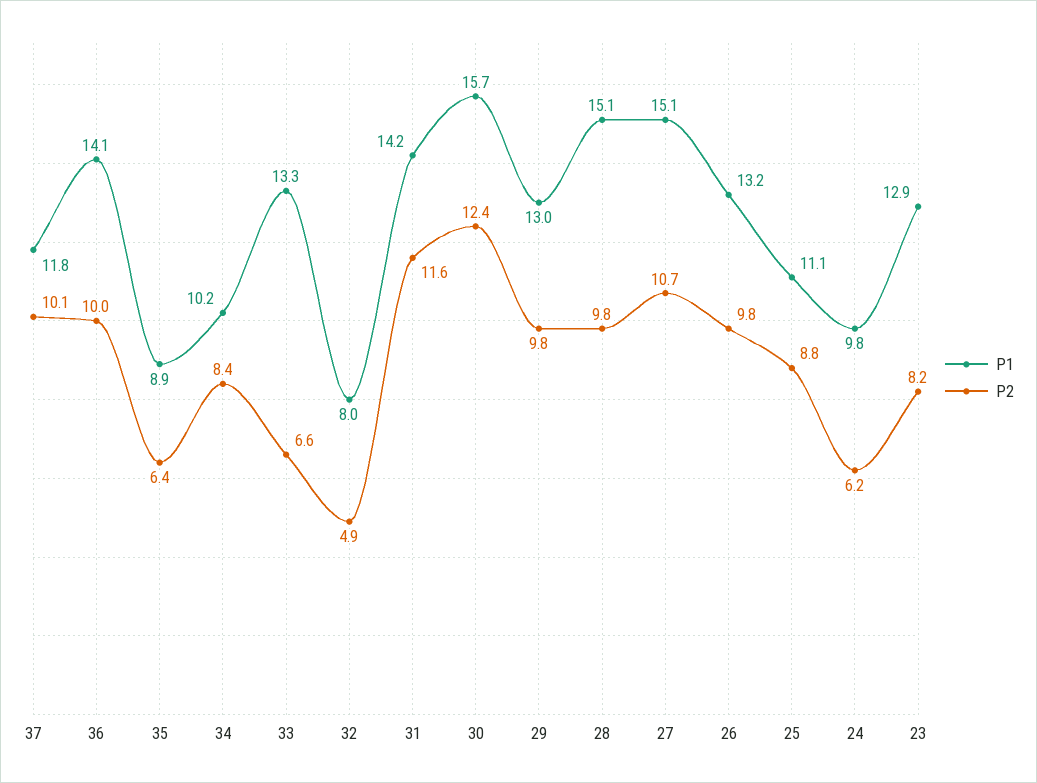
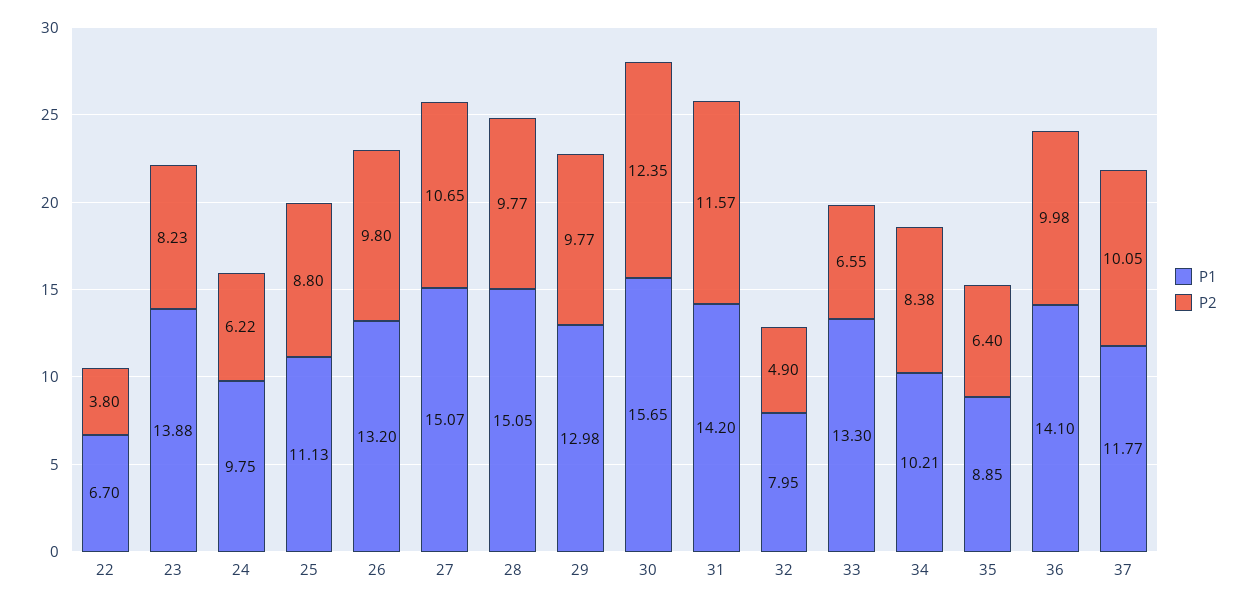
  {
    "P1": {
      "37": 11.77,
      "36": 14.1,
      "35": 8.85,
      "34": 10.21,
      "33": 13.3,
      "32": 7.95,
      "31": 14.2,
      "30": 15.65,
      "29": 12.98,
      "28": 15.05,
      "27": 15.07,
      "26": 13.2,
      "25": 11.13,
      "24": 9.75,
-     "23": 12.9
+     "23": 13.88,
+     "22": 6.7
    },
    "P2": {
      "37": 10.05,
      "36": 9.98,
      "35": 6.4,
      "34": 8.38,
      "33": 6.55,
      "32": 4.9,
      "31": 11.57,
      "30": 12.35,
      "29": 9.77,
      "28": 9.77,
      "27": 10.65,
      "26": 9.8,
      "25": 8.8,
      "24": 6.22,
-     "23": 8.23
+     "23": 8.23,
+     "22": 3.8
    }
  }

